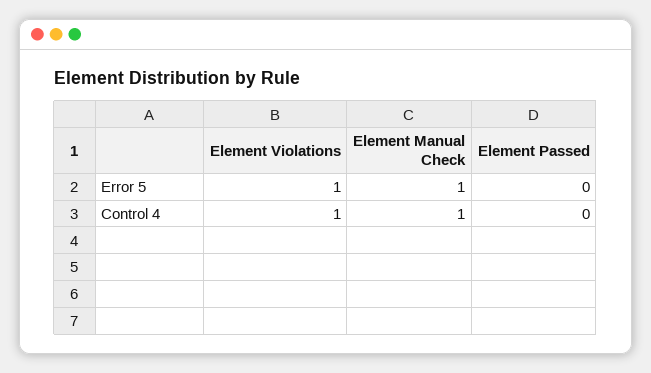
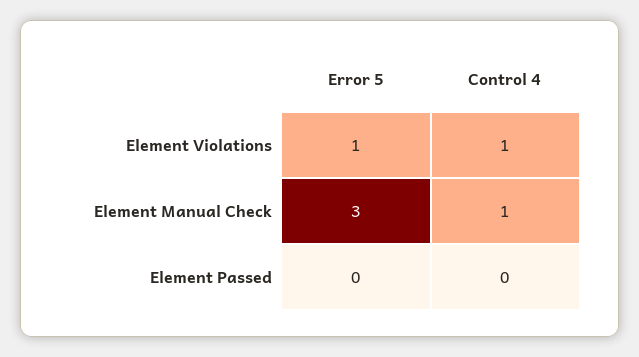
  {
    "Element Violations": {
      "Error 5": 1,
      "Control 4": 1
    },
    "Element Manual Check": {
-     "Error 5": 1,
+     "Error 5": 3,
      "Control 4": 1
    },
    "Element Passed": {
      "Error 5": 0,
      "Control 4": 0
    }
  }

